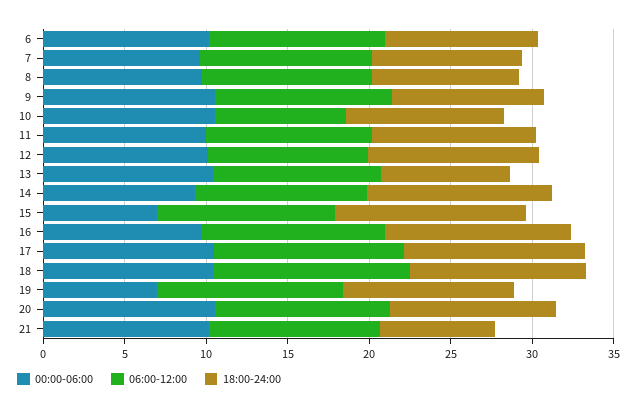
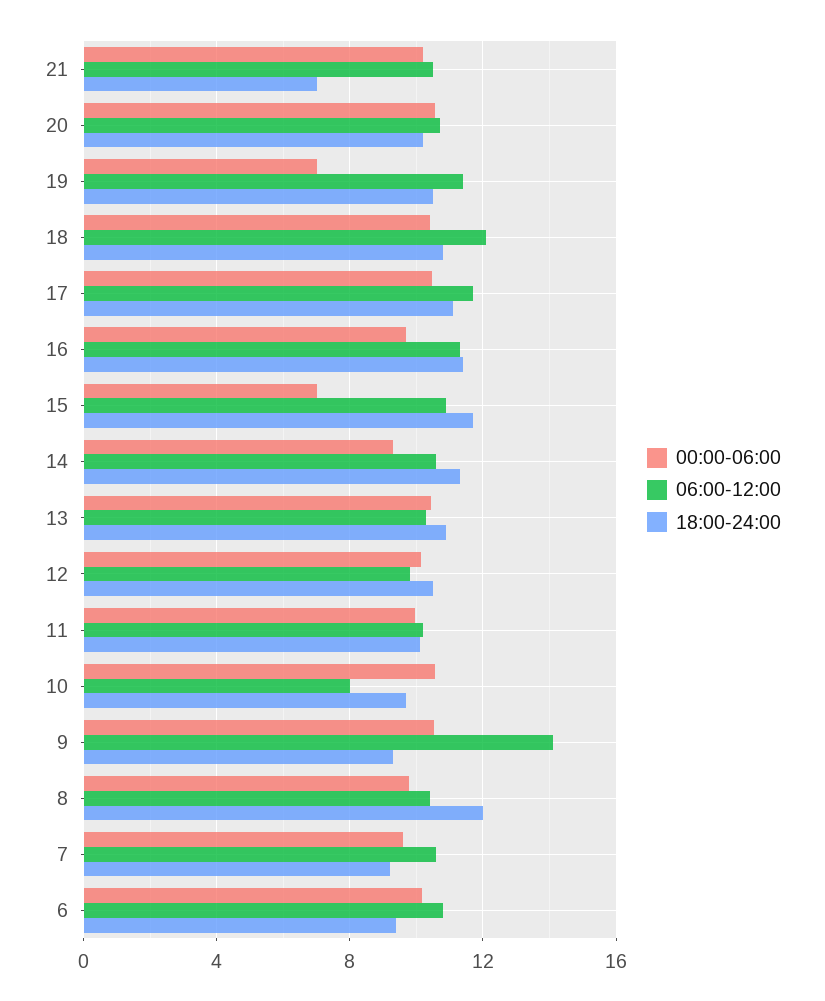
  {
    "00:00-06:00": {
      "6": 10,
      "7": 9.5,
      "8": 10,
      "9": 10.5,
      "10": 10.5,
      "11": 10,
      "12": 10,
      "13": 10.5,
      "14": 9.5,
      "15": 7,
      "16": 9.5,
      "17": 10.5,
      "18": 10.5,
      "19": 7,
      "20": 10.5,
      "21": 10
    },
    "06:00-12:00": {
      "6": 11,
      "7": 10.5,
      "8": 10.5,
-     "9": 11,
+     "9": 14,
      "10": 8,
      "11": 10,
      "12": 10,
      "13": 10.5,
      "14": 10.5,
      "15": 11,
      "16": 11.5,
      "17": 11.5,
      "18": 12,
      "19": 11.5,
      "20": 10.5,
      "21": 10.5
    },
    "18:00-24:00": {
      "6": 9.5,
      "7": 9,
-     "8": 9,
+     "8": 12,
      "9": 9.5,
      "10": 9.5,
      "11": 10,
      "12": 10.5,
-     "13": 8,
+     "13": 11,
      "14": 11.5,
      "15": 11.5,
      "16": 11.5,
      "17": 11,
      "18": 11,
      "19": 10.5,
      "20": 10,
      "21": 7
    }
  }

